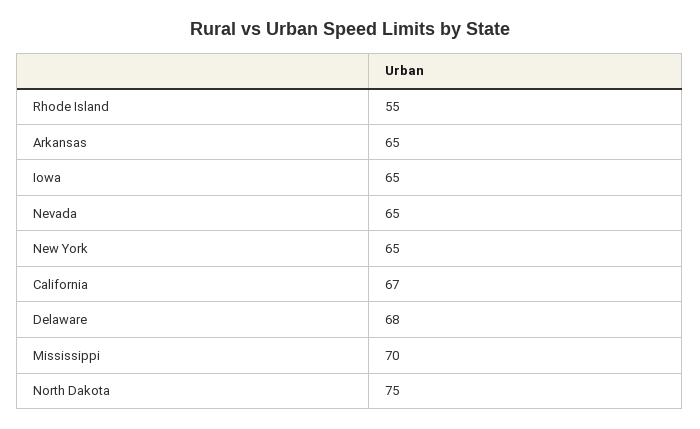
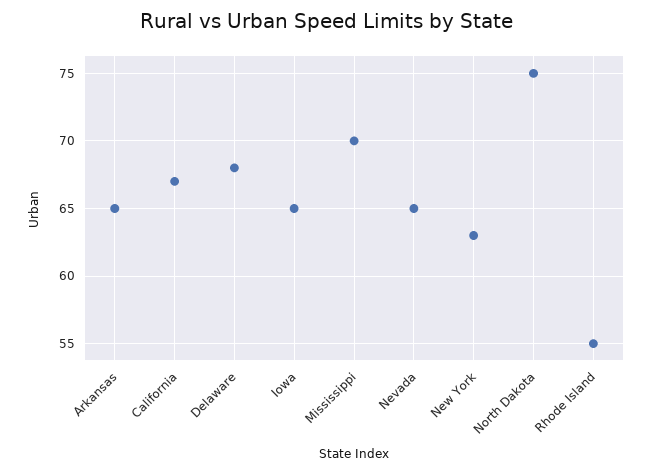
  {
    "Rhode Island": 55,
    "Arkansas": 65,
    "Iowa": 65,
    "Nevada": 65,
-   "New York": 65,
+   "New York": 63,
    "California": 67,
    "Delaware": 68,
    "Mississippi": 70,
    "North Dakota": 75
  }

